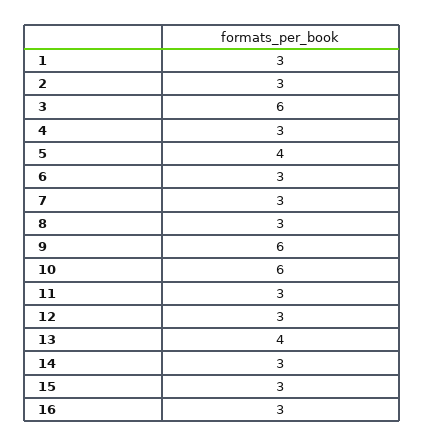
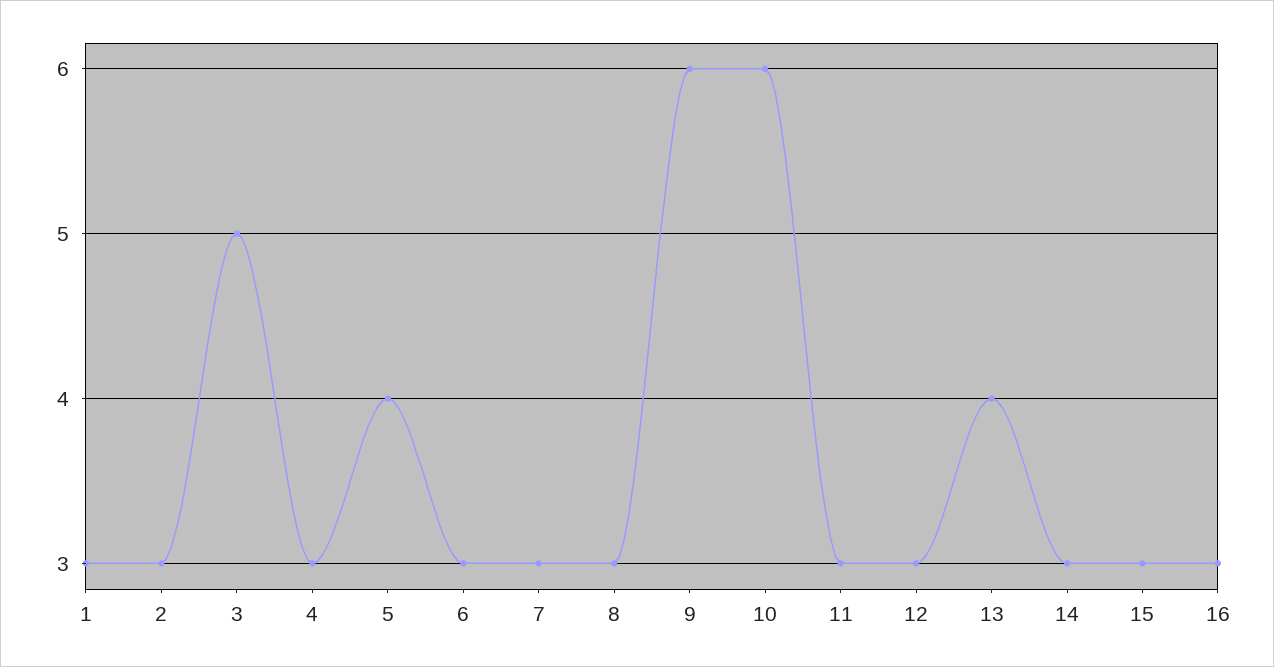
  {
    "1": 3,
    "2": 3,
-   "3": 6,
+   "3": 5,
    "4": 3,
    "5": 4,
    "6": 3,
    "7": 3,
    "8": 3,
    "9": 6,
    "10": 6,
    "11": 3,
    "12": 3,
    "13": 4,
    "14": 3,
    "15": 3,
    "16": 3
  }

